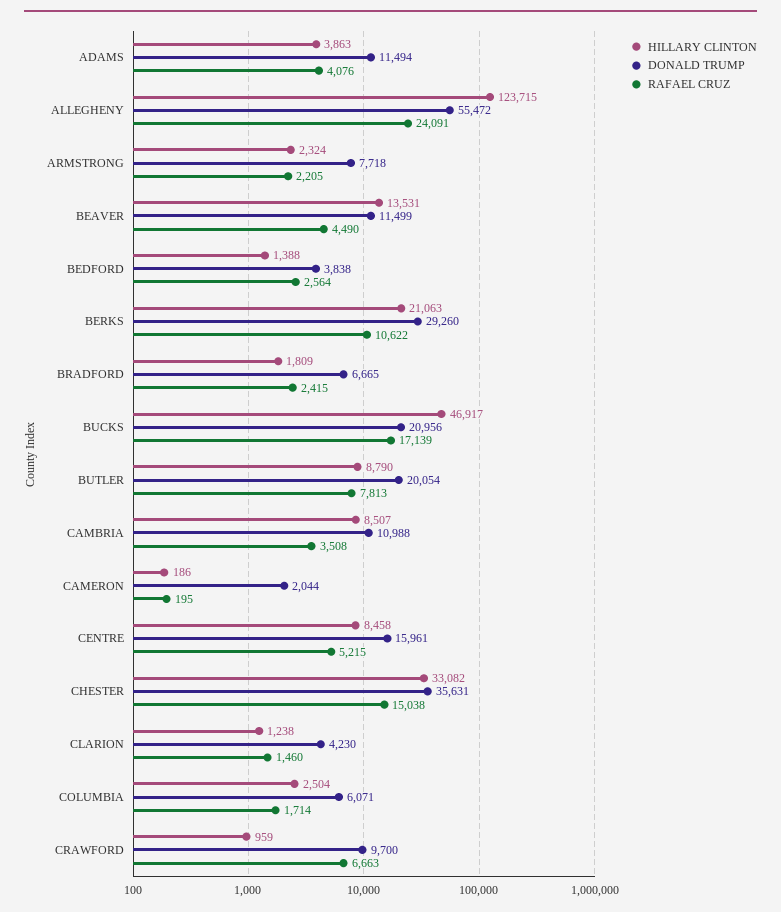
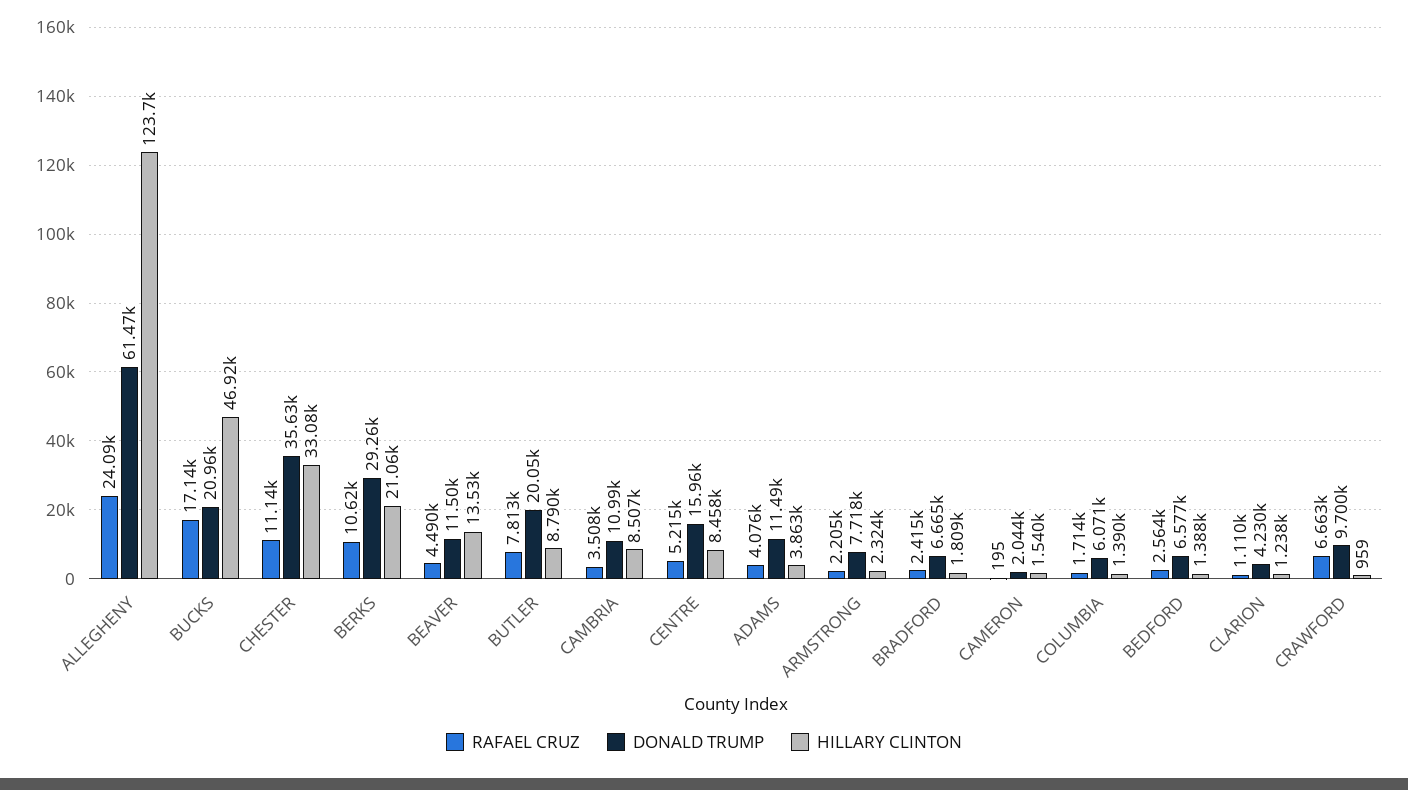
  {
    "HILLARY CLINTON": {
      "ADAMS": 3863,
      "ALLEGHENY": 123715,
      "ARMSTRONG": 2324,
      "BEAVER": 13531,
      "BEDFORD": 1388,
      "BERKS": 21063,
      "BRADFORD": 1809,
      "BUCKS": 46917,
      "BUTLER": 8790,
      "CAMBRIA": 8507,
-     "CAMERON": 186,
+     "CAMERON": 1540,
      "CENTRE": 8458,
      "CHESTER": 33082,
      "CLARION": 1238,
-     "COLUMBIA": 2504,
+     "COLUMBIA": 1390,
      "CRAWFORD": 959
    },
    "DONALD TRUMP": {
      "ADAMS": 11494,
-     "ALLEGHENY": 55472,
+     "ALLEGHENY": 61470,
      "ARMSTRONG": 7718,
      "BEAVER": 11499,
-     "BEDFORD": 3838,
+     "BEDFORD": 6577,
      "BERKS": 29260,
      "BRADFORD": 6665,
      "BUCKS": 20956,
      "BUTLER": 20054,
      "CAMBRIA": 10988,
      "CAMERON": 2044,
      "CENTRE": 15961,
      "CHESTER": 35631,
      "CLARION": 4230,
      "COLUMBIA": 6071,
      "CRAWFORD": 9700
    },
    "RAFAEL CRUZ": {
      "ADAMS": 4076,
      "ALLEGHENY": 24091,
      "ARMSTRONG": 2205,
      "BEAVER": 4490,
      "BEDFORD": 2564,
      "BERKS": 10622,
      "BRADFORD": 2415,
      "BUCKS": 17139,
      "BUTLER": 7813,
      "CAMBRIA": 3508,
      "CAMERON": 195,
      "CENTRE": 5215,
-     "CHESTER": 15038,
+     "CHESTER": 11140,
-     "CLARION": 1460,
+     "CLARION": 1110,
      "COLUMBIA": 1714,
      "CRAWFORD": 6663
    }
  }

